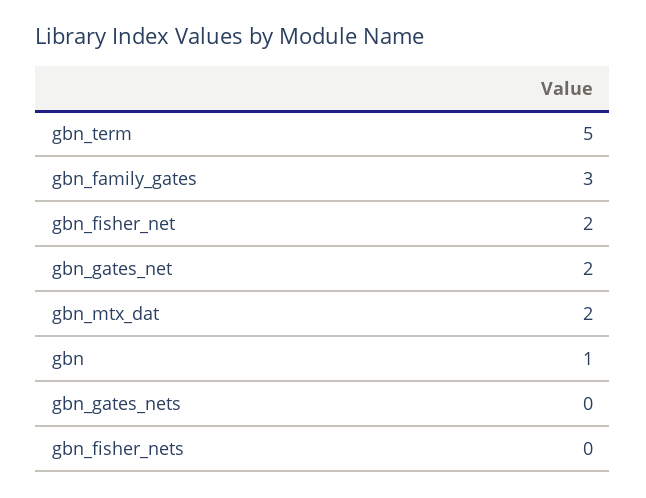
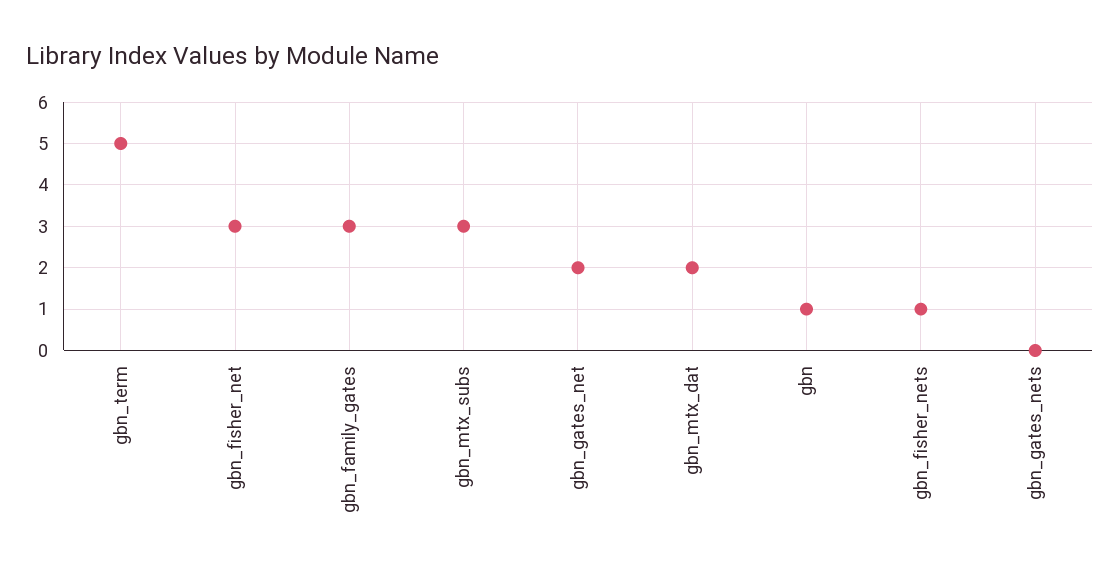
  {
    "gbn_term": 5,
    "gbn_family_gates": 3,
-   "gbn_fisher_net": 2,
+   "gbn_fisher_net": 3,
    "gbn_gates_net": 2,
    "gbn_mtx_dat": 2,
    "gbn": 1,
    "gbn_gates_nets": 0,
-   "gbn_fisher_nets": 0
+   "gbn_fisher_nets": 1,
+   "gbn_mtx_subs": 3
  }

